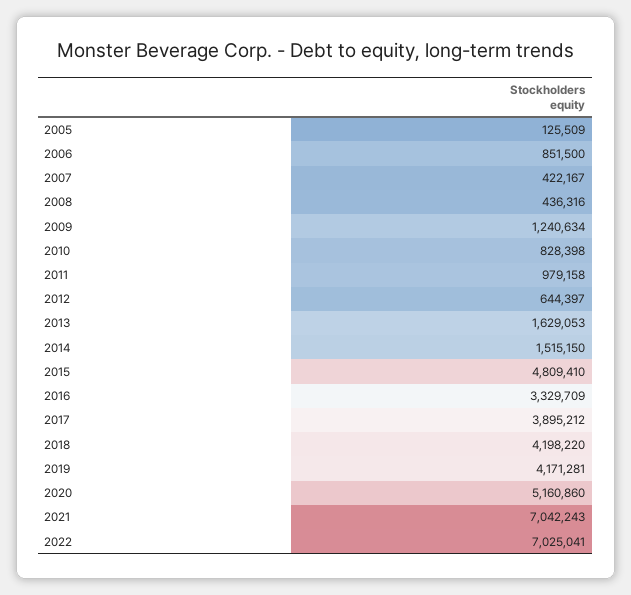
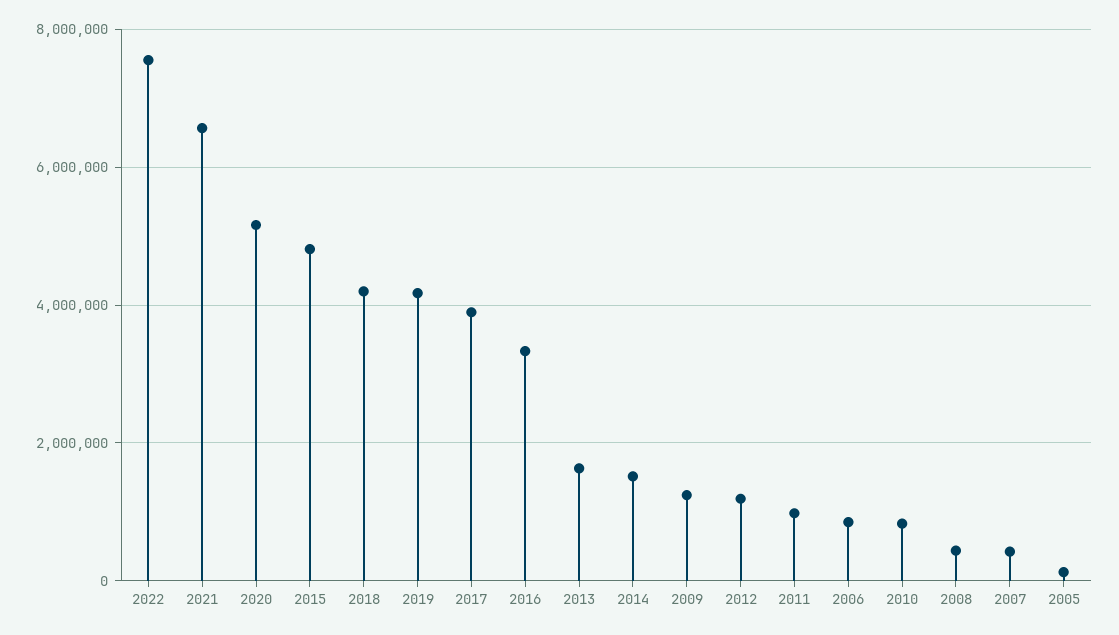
  {
    "2005": 125509,
    "2006": 851500,
    "2007": 422167,
    "2008": 436316,
    "2009": 1240634,
    "2010": 828398,
    "2011": 979158,
-   "2012": 644397,
+   "2012": 1200000,
    "2013": 1629053,
    "2014": 1515150,
    "2015": 4809410,
    "2016": 3329709,
    "2017": 3895212,
    "2018": 4198220,
    "2019": 4171281,
    "2020": 5160860,
-   "2021": 7042243,
+   "2021": 6600000,
-   "2022": 7025041
+   "2022": 7600000
  }

